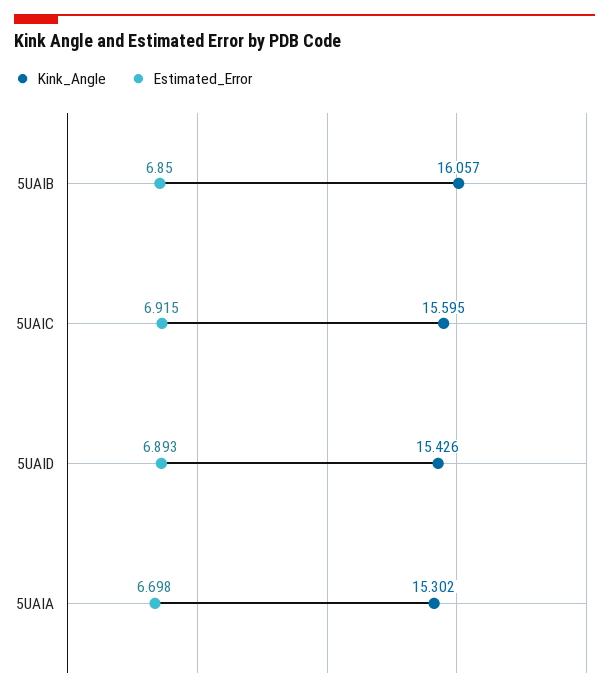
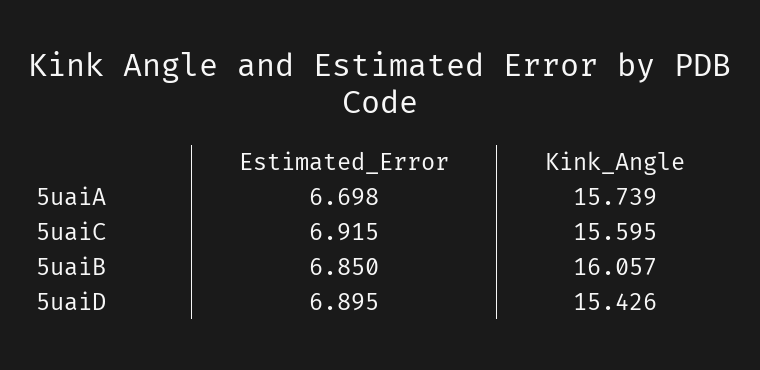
  {
    "Kink_Angle": {
      "5UAIB": 16.057,
      "5UAIC": 15.595,
      "5UAID": 15.426,
-     "5UAIA": 15.302
+     "5UAIA": 15.739
    },
    "Estimated_Error": {
      "5UAIB": 6.85,
      "5UAIC": 6.915,
-     "5UAID": 6.893,
+     "5UAID": 6.895,
      "5UAIA": 6.698
    }
  }

